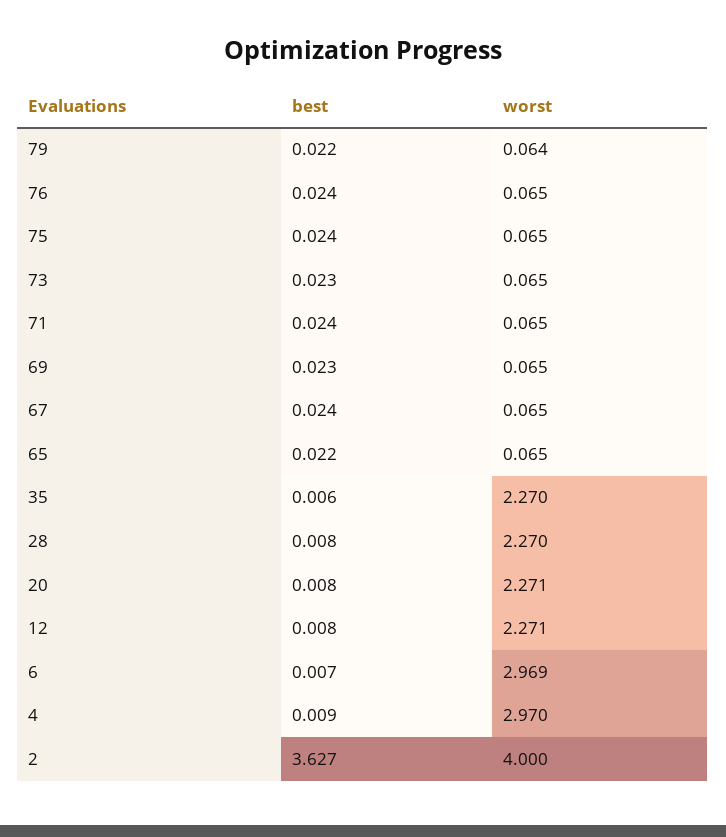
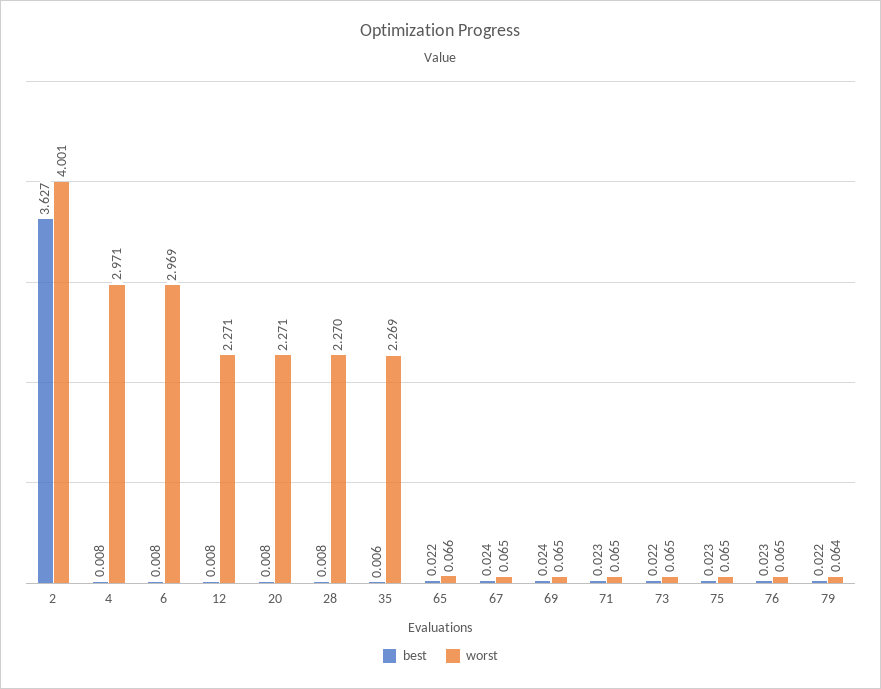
  {
    "best": {
      "79": 0.022,
-     "76": 0.024,
+     "76": 0.023,
-     "75": 0.024,
+     "75": 0.023,
-     "73": 0.023,
+     "73": 0.022,
-     "71": 0.024,
+     "71": 0.023,
-     "69": 0.023,
+     "69": 0.024,
      "67": 0.024,
      "65": 0.022,
      "35": 0.006,
      "28": 0.008,
      "20": 0.008,
      "12": 0.008,
-     "6": 0.007,
+     "6": 0.008,
-     "4": 0.009,
+     "4": 0.008,
      "2": 3.627
    },
    "worst": {
      "79": 0.064,
      "76": 0.065,
      "75": 0.065,
      "73": 0.065,
      "71": 0.065,
      "69": 0.065,
      "67": 0.065,
-     "65": 0.065,
+     "65": 0.066,
-     "35": 2.27,
+     "35": 2.269,
      "28": 2.27,
      "20": 2.271,
      "12": 2.271,
      "6": 2.969,
-     "4": 2.97,
+     "4": 2.971,
-     "2": 4
+     "2": 4.001
    }
  }

